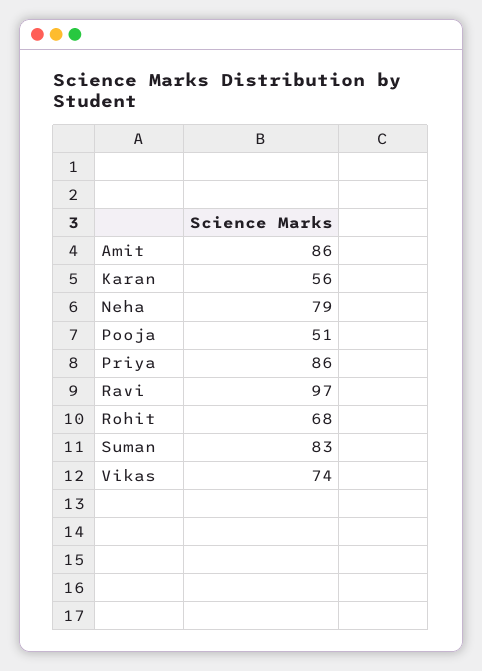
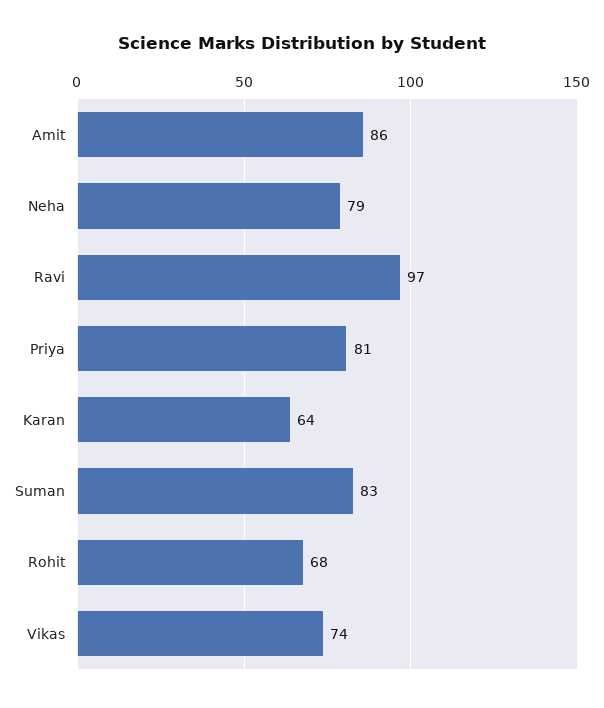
  {
    "Amit": 86,
-   "Karan": 56,
+   "Karan": 64,
    "Neha": 79,
-   "Pooja": 51,
-   "Priya": 86,
+   "Priya": 81,
    "Ravi": 97,
    "Rohit": 68,
    "Suman": 83,
    "Vikas": 74
  }

